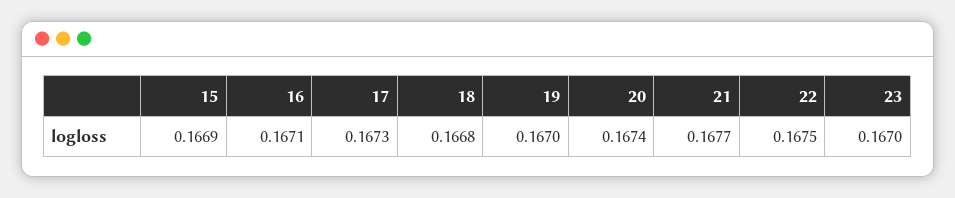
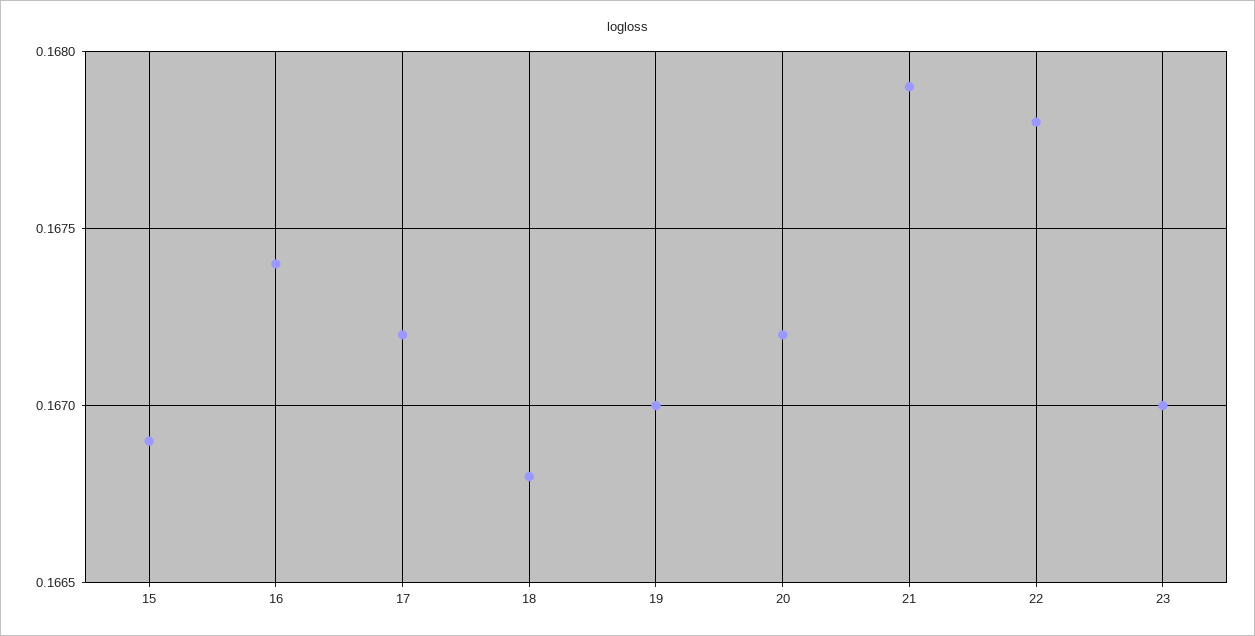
  {
    "15": 0.1669,
-   "16": 0.1671,
+   "16": 0.1674,
-   "17": 0.1673,
+   "17": 0.1672,
    "18": 0.1668,
    "19": 0.167,
-   "20": 0.1674,
+   "20": 0.1672,
-   "21": 0.1677,
+   "21": 0.1679,
-   "22": 0.1675,
+   "22": 0.1678,
    "23": 0.167
  }

